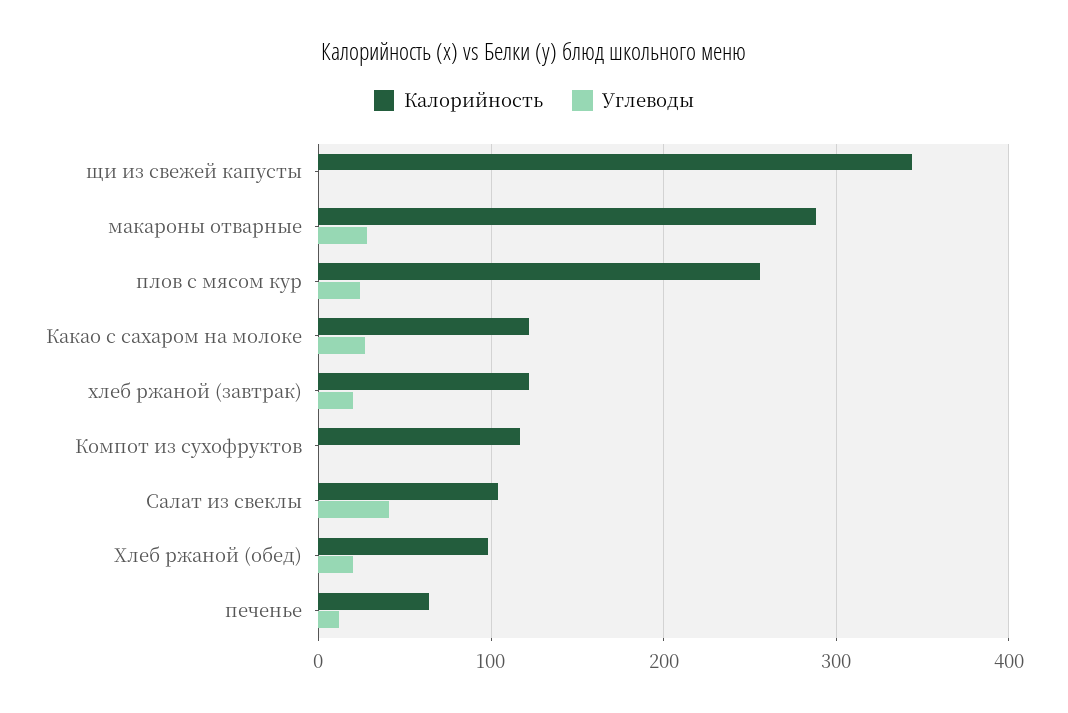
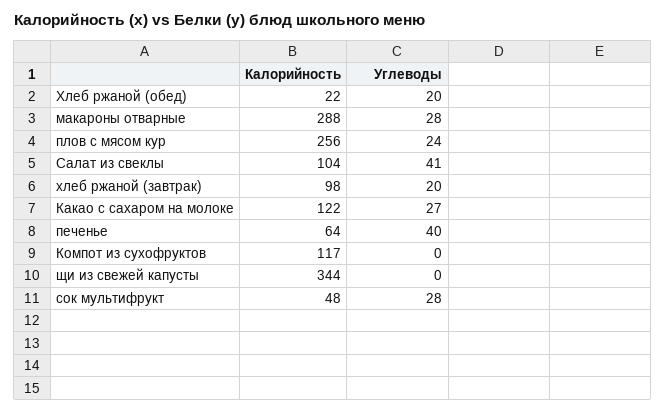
  {
    "Калорийность": {
      "щи из свежей капусты": 344,
      "макароны отварные": 288,
      "плов с мясом кур": 256,
      "Какао с сахаром на молоке": 122,
-     "хлеб ржаной (завтрак)": 120,
+     "хлеб ржаной (завтрак)": 98,
      "Компот из сухофруктов": 117,
      "Салат из свеклы": 104,
-     "Хлеб ржаной (обед)": 100,
+     "Хлеб ржаной (обед)": 22,
-     "печенье": 64
+     "печенье": 64,
+     "сок мультифрукт": 48
    },
    "Углеводы": {
      "щи из свежей капусты": 0,
      "макароны отварные": 28,
      "плов с мясом кур": 24,
      "Какао с сахаром на молоке": 27,
      "хлеб ржаной (завтрак)": 20,
      "Компот из сухофруктов": 0,
      "Салат из свеклы": 41,
      "Хлеб ржаной (обед)": 20,
-     "печенье": 10
+     "печенье": 40,
+     "сок мультифрукт": 28
    }
  }

